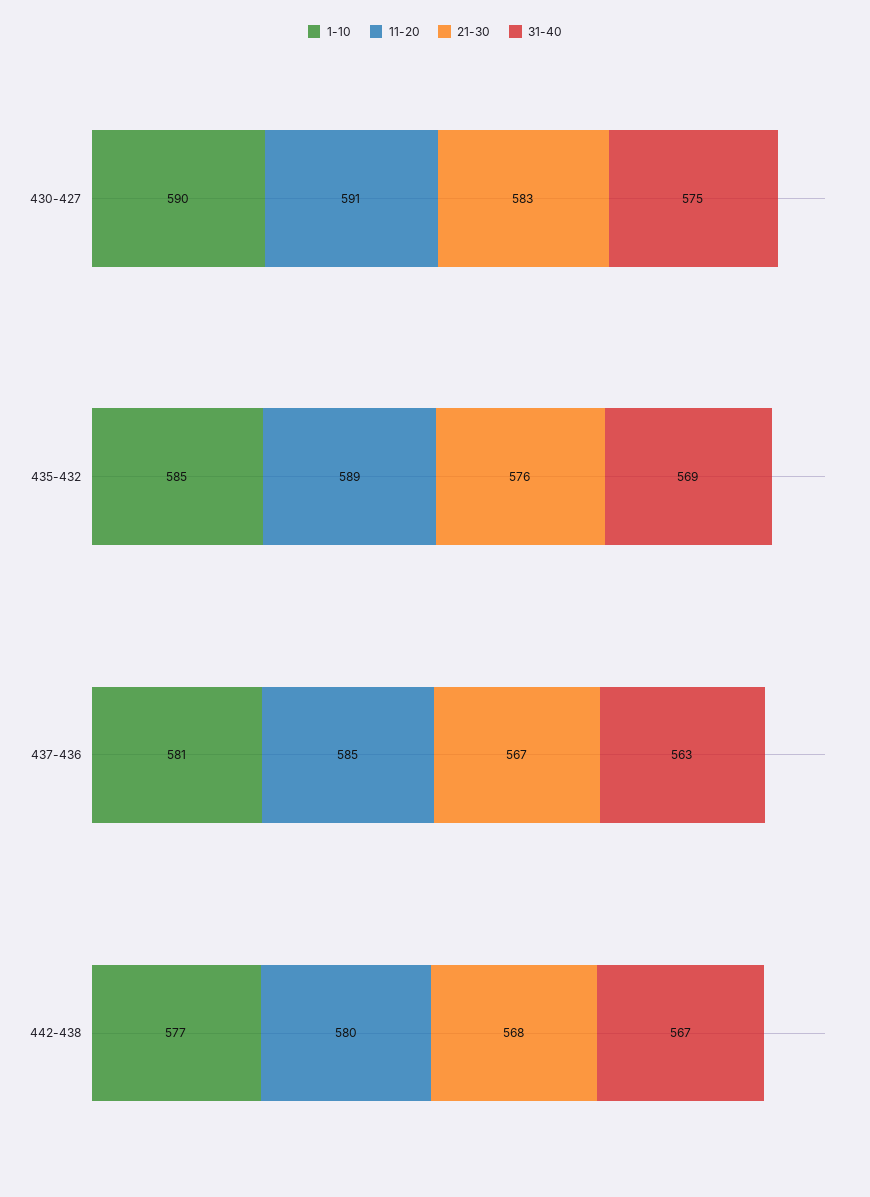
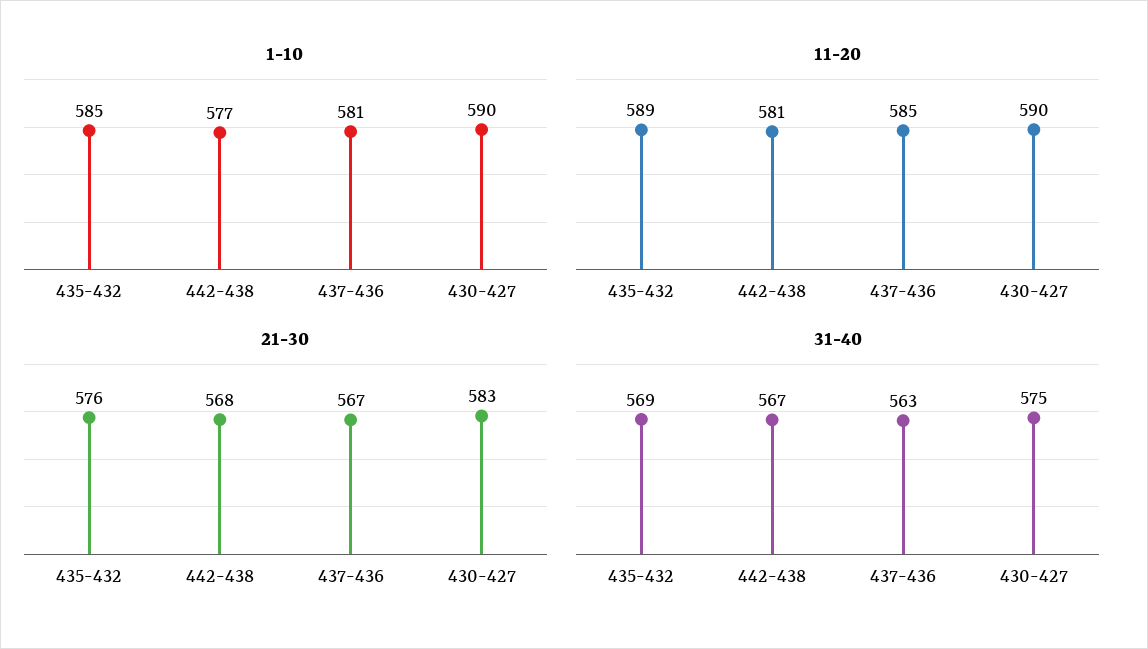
  {
    "1-10": {
      "430-427": 590,
      "435-432": 585,
      "437-436": 581,
      "442-438": 577
    },
    "11-20": {
-     "430-427": 591,
+     "430-427": 590,
      "435-432": 589,
      "437-436": 585,
-     "442-438": 580
+     "442-438": 581
    },
    "21-30": {
      "430-427": 583,
      "435-432": 576,
      "437-436": 567,
      "442-438": 568
    },
    "31-40": {
      "430-427": 575,
      "435-432": 569,
      "437-436": 563,
      "442-438": 567
    }
  }

